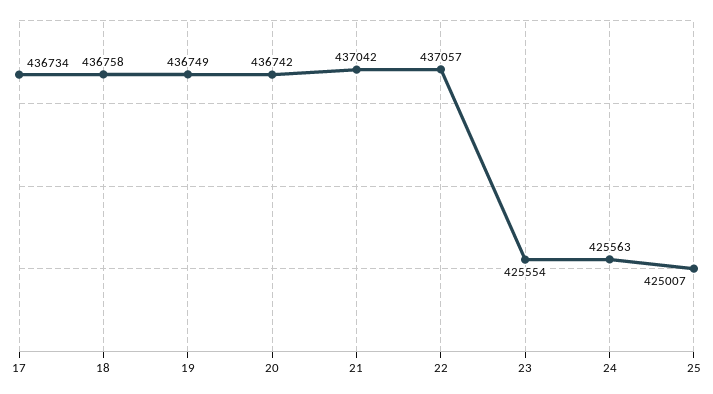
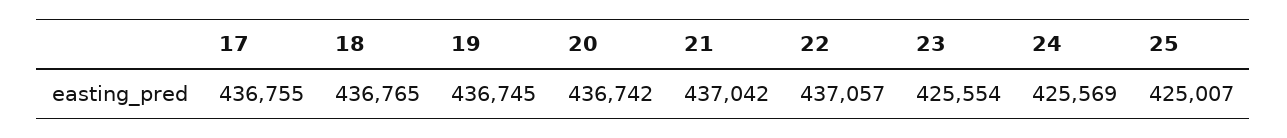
  {
-   "17": 436734,
+   "17": 436755,
-   "18": 436758,
+   "18": 436765,
-   "19": 436749,
+   "19": 436745,
    "20": 436742,
    "21": 437042,
    "22": 437057,
    "23": 425554,
-   "24": 425563,
+   "24": 425569,
    "25": 425007
  }

